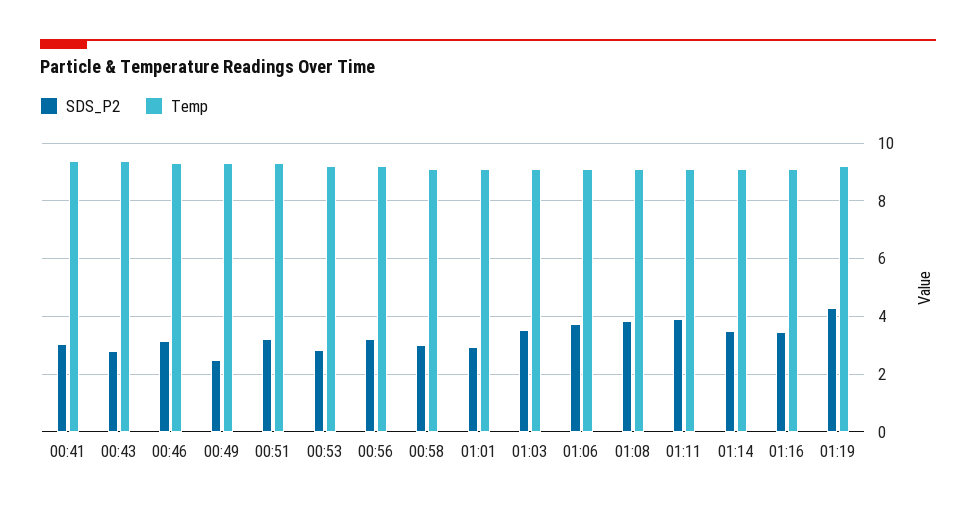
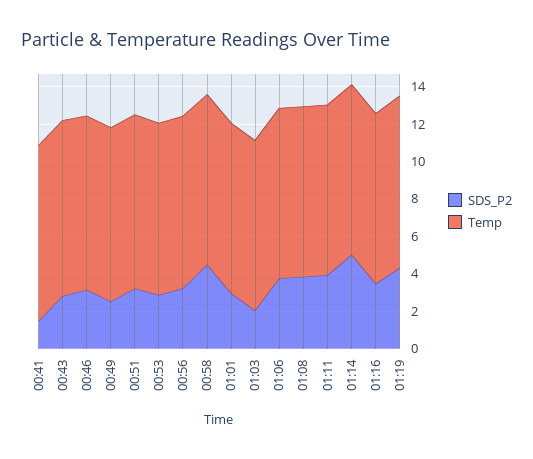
  {
    "SDS_P2": {
-     "00:41": 3,
+     "00:41": 1.5,
      "00:43": 2.75,
      "00:46": 3.25,
      "00:49": 2.5,
      "00:51": 3.25,
      "00:53": 2.75,
      "00:56": 3.25,
-     "00:58": 3,
+     "00:58": 4.5,
      "01:01": 3,
-     "01:03": 3.5,
+     "01:03": 2,
      "01:06": 3.75,
      "01:08": 3.75,
      "01:11": 4,
-     "01:14": 3.5,
+     "01:14": 5,
      "01:16": 3.5,
      "01:19": 4.25
    },
    "Temp": {
      "00:41": 9.5,
      "00:43": 9.5,
      "00:46": 9.25,
      "00:49": 9.25,
      "00:51": 9.25,
      "00:53": 9.25,
      "00:56": 9.25,
      "00:58": 9,
      "01:01": 9,
      "01:03": 9,
      "01:06": 9,
      "01:08": 9,
      "01:11": 9,
      "01:14": 9,
      "01:16": 9,
      "01:19": 9.25
    }
  }

